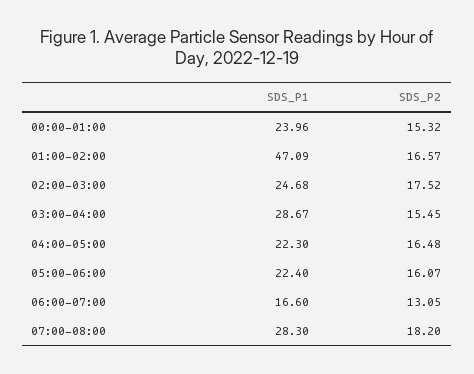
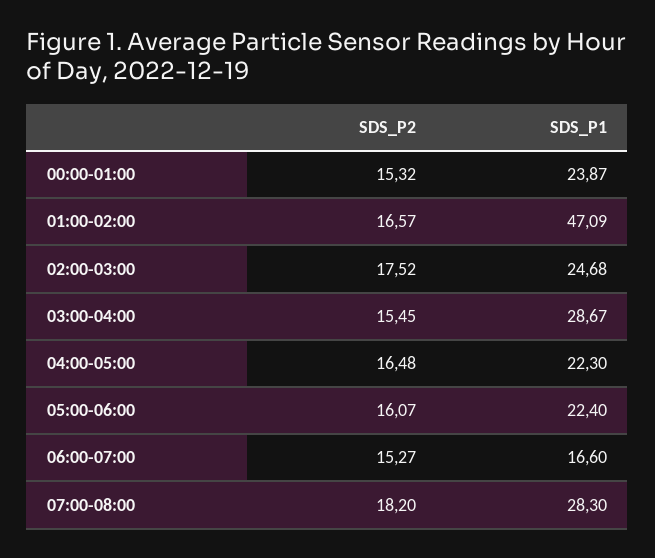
  {
    "SDS_P1": {
-     "00:00-01:00": 23.96,
+     "00:00-01:00": 23.87,
      "01:00-02:00": 47.09,
      "02:00-03:00": 24.68,
      "03:00-04:00": 28.67,
      "04:00-05:00": 22.3,
      "05:00-06:00": 22.4,
      "06:00-07:00": 16.6,
      "07:00-08:00": 28.3
    },
    "SDS_P2": {
      "00:00-01:00": 15.32,
      "01:00-02:00": 16.57,
      "02:00-03:00": 17.52,
      "03:00-04:00": 15.45,
      "04:00-05:00": 16.48,
      "05:00-06:00": 16.07,
-     "06:00-07:00": 13.05,
+     "06:00-07:00": 15.27,
      "07:00-08:00": 18.2
    }
  }

